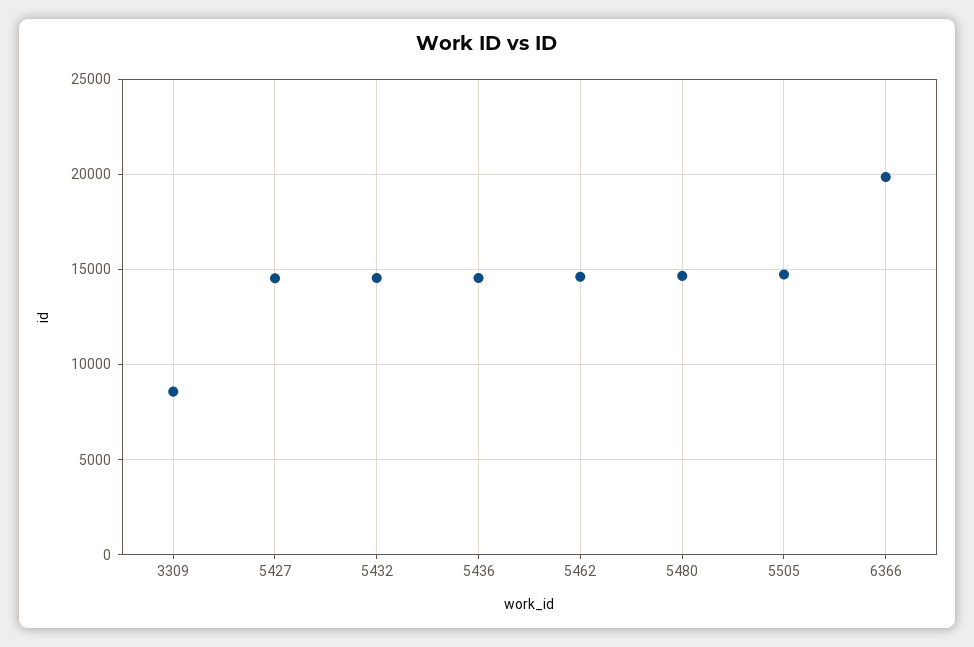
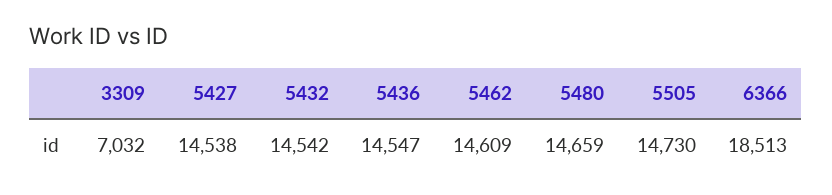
  {
-   "3309": 8500,
+   "3309": 7032,
    "5427": 14538,
    "5432": 14542,
    "5436": 14547,
    "5462": 14609,
    "5480": 14659,
    "5505": 14730,
-   "6366": 20000
+   "6366": 18513
  }

